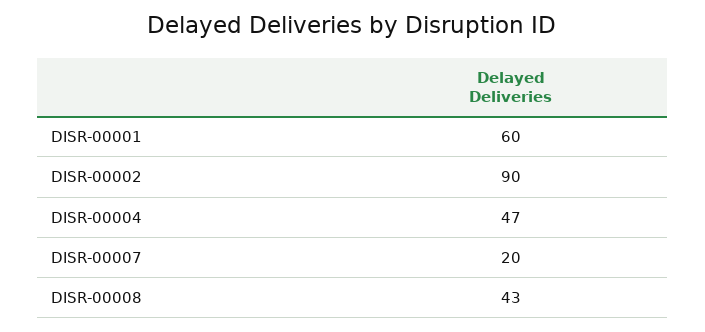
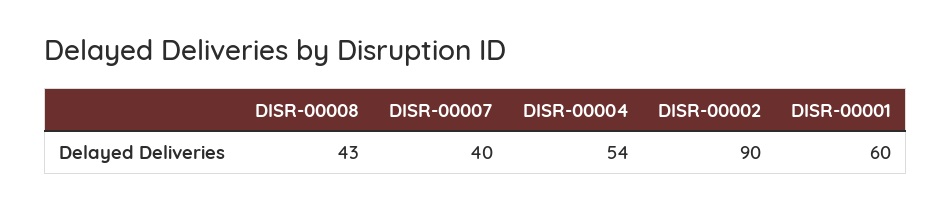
  {
    "DISR-00001": 60,
    "DISR-00002": 90,
-   "DISR-00004": 47,
+   "DISR-00004": 54,
-   "DISR-00007": 20,
+   "DISR-00007": 40,
    "DISR-00008": 43
  }

